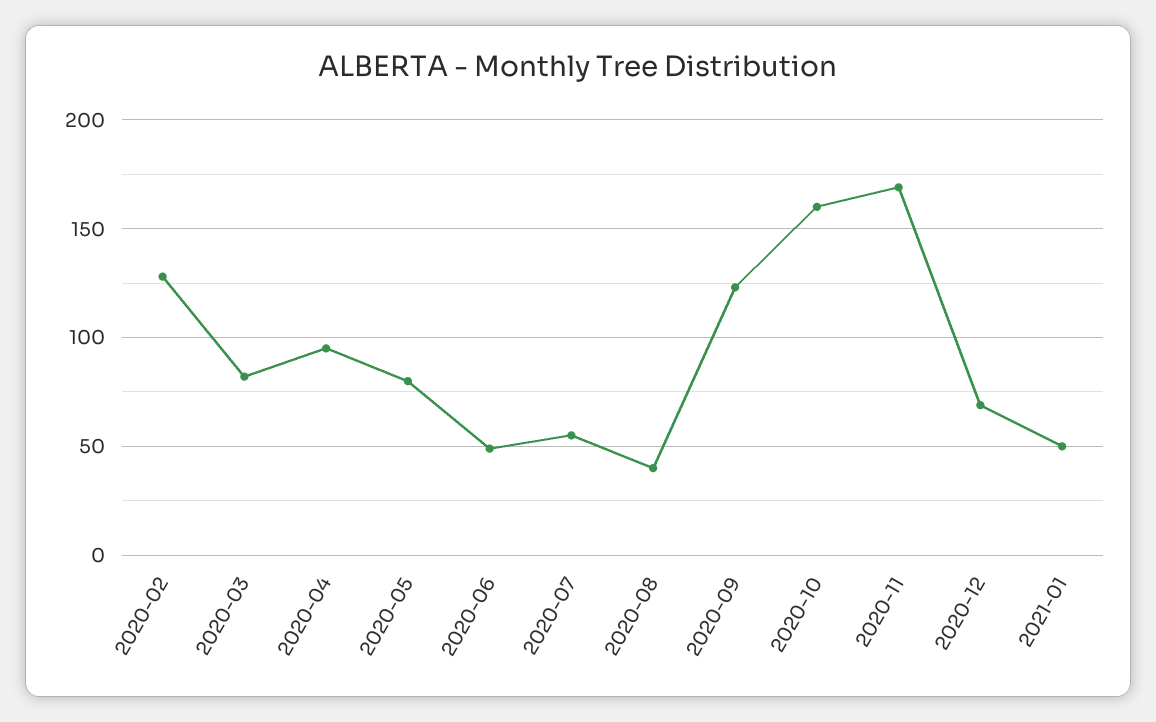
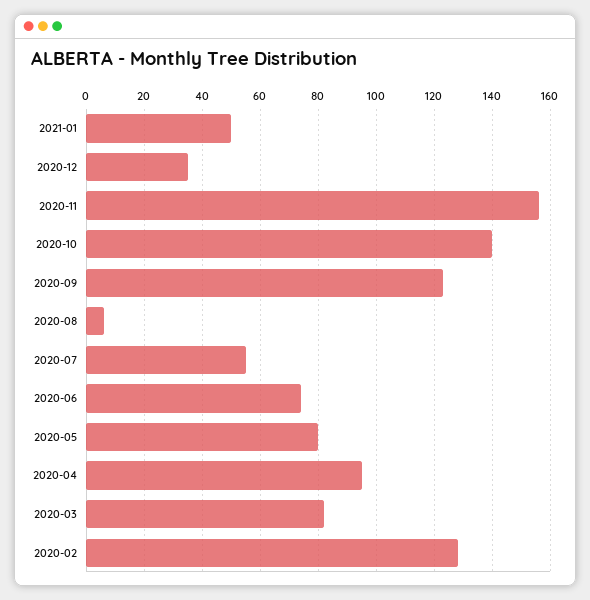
  {
    "2020-02": 130,
    "2020-03": 80,
    "2020-04": 95,
    "2020-05": 80,
-   "2020-06": 50,
+   "2020-06": 75,
    "2020-07": 55,
-   "2020-08": 40,
+   "2020-08": 5,
    "2020-09": 125,
-   "2020-10": 160,
+   "2020-10": 140,
-   "2020-11": 170,
+   "2020-11": 155,
-   "2020-12": 70,
+   "2020-12": 35,
    "2021-01": 50
  }

